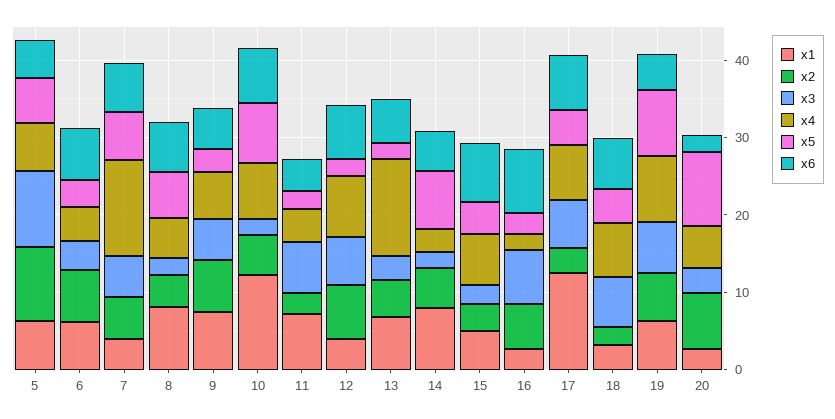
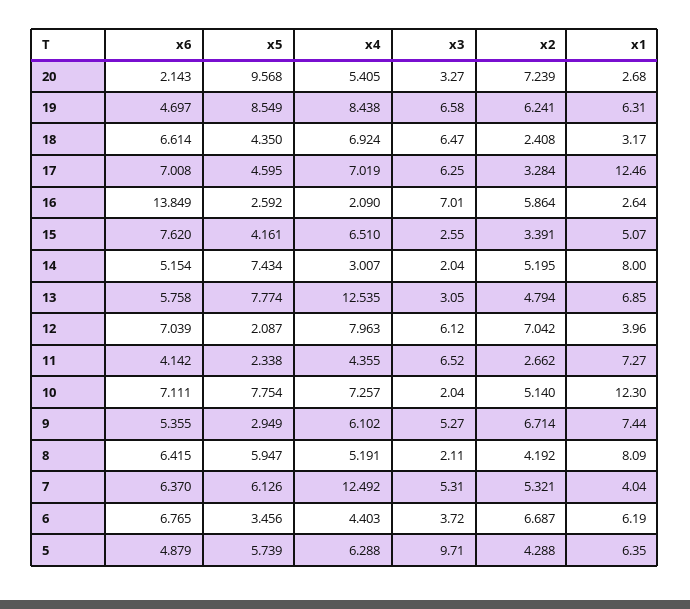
  {
    "x1": {
      "5": 6.35,
      "6": 6.19,
      "7": 4.04,
      "8": 8.09,
      "9": 7.44,
      "10": 12.3,
      "11": 7.27,
      "12": 3.96,
      "13": 6.85,
      "14": 8,
      "15": 5.07,
      "16": 2.64,
      "17": 12.46,
      "18": 3.17,
      "19": 6.31,
      "20": 2.68
    },
    "x2": {
-     "5": 10,
+     "5": 4.288,
      "6": 6.687,
      "7": 5.321,
      "8": 4.192,
      "9": 6.714,
      "10": 5.14,
      "11": 2.662,
      "12": 7.042,
      "13": 4.794,
      "14": 5.195,
      "15": 3.391,
      "16": 5.864,
      "17": 3.284,
      "18": 2.408,
      "19": 6.241,
      "20": 7.239
    },
    "x3": {
      "5": 9.71,
      "6": 3.72,
      "7": 5.31,
      "8": 2.11,
      "9": 5.27,
      "10": 2.04,
      "11": 6.52,
      "12": 6.12,
      "13": 3.05,
      "14": 2.04,
      "15": 2.55,
      "16": 7.01,
      "17": 6.25,
      "18": 6.47,
      "19": 6.58,
      "20": 3.27
    },
    "x4": {
      "5": 6.288,
      "6": 4.403,
      "7": 12.492,
      "8": 5.191,
      "9": 6.102,
      "10": 7.257,
      "11": 4.355,
      "12": 7.963,
      "13": 12.535,
      "14": 3.007,
      "15": 6.51,
      "16": 2.09,
      "17": 7.019,
      "18": 6.924,
      "19": 8.438,
      "20": 5.405
    },
    "x5": {
      "5": 5.739,
      "6": 3.456,
      "7": 6.126,
      "8": 5.947,
      "9": 2.949,
      "10": 7.754,
      "11": 2.338,
      "12": 2.087,
-     "13": 2,
+     "13": 7.774,
      "14": 7.434,
      "15": 4.161,
      "16": 2.592,
      "17": 4.595,
      "18": 4.35,
      "19": 8.549,
      "20": 9.568
    },
    "x6": {
      "5": 4.879,
      "6": 6.765,
      "7": 6.37,
      "8": 6.415,
      "9": 5.355,
      "10": 7.111,
      "11": 4.142,
      "12": 7.039,
      "13": 5.758,
      "14": 5.154,
      "15": 7.62,
-     "16": 8,
+     "16": 13.849,
      "17": 7.008,
      "18": 6.614,
      "19": 4.697,
      "20": 2.143
    }
  }

